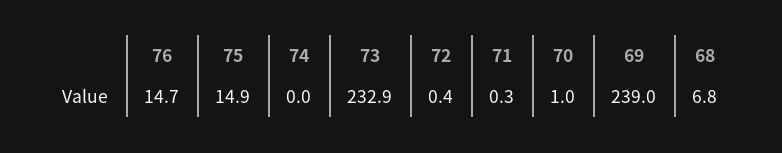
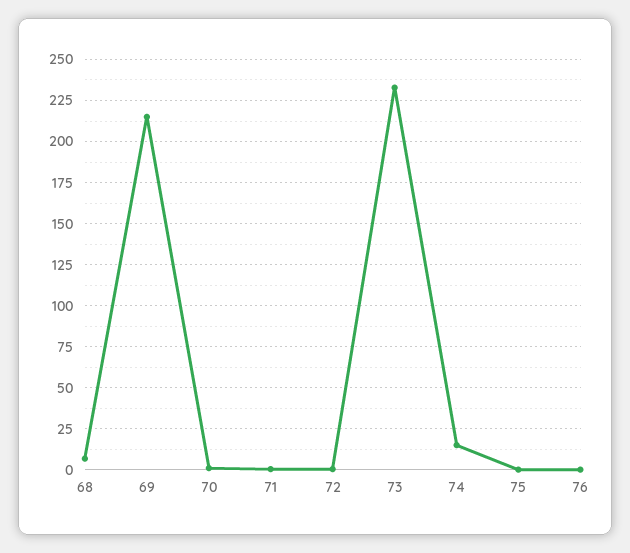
  {
-   "76": 14.7,
+   "76": 0,
-   "75": 14.9,
+   "75": 0,
-   "74": 0,
+   "74": 15,
    "73": 232.9,
    "72": 0.4,
    "71": 0.3,
    "70": 1,
-   "69": 239,
+   "69": 215,
    "68": 6.8
  }

